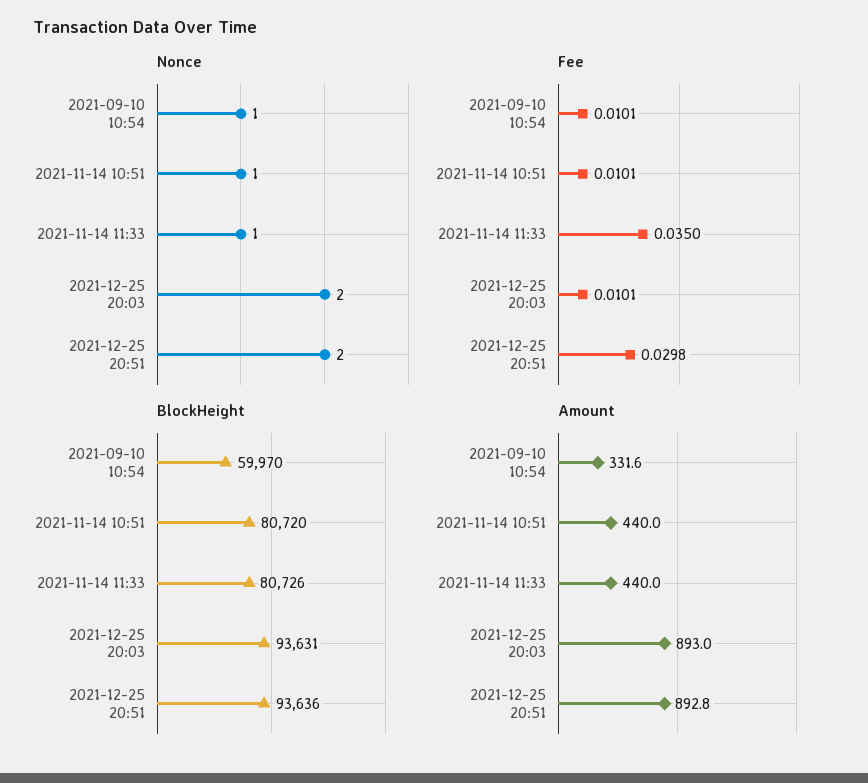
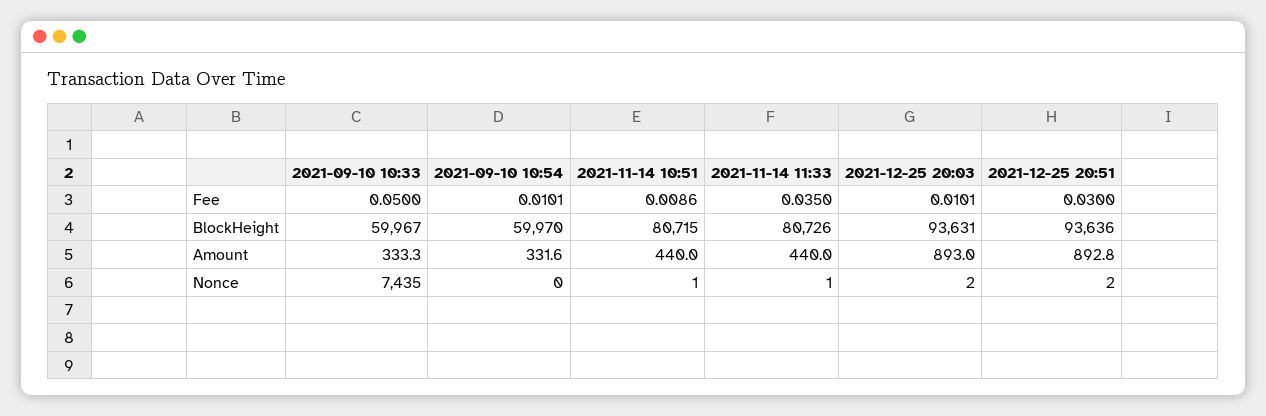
  {
    "Nonce": {
-     "2021-09-10 10:54": 1,
+     "2021-09-10 10:54": 0,
      "2021-11-14 10:51": 1,
      "2021-11-14 11:33": 1,
      "2021-12-25 20:03": 2,
-     "2021-12-25 20:51": 2
+     "2021-12-25 20:51": 2,
+     "2021-09-10 10:33": 7435
    },
    "Fee": {
      "2021-09-10 10:54": 0.0101,
-     "2021-11-14 10:51": 0.0101,
+     "2021-11-14 10:51": 0.0086,
      "2021-11-14 11:33": 0.035,
      "2021-12-25 20:03": 0.0101,
-     "2021-12-25 20:51": 0.0298
+     "2021-12-25 20:51": 0.03,
+     "2021-09-10 10:33": 0.05
    },
    "BlockHeight": {
      "2021-09-10 10:54": 59970,
-     "2021-11-14 10:51": 80720,
+     "2021-11-14 10:51": 80715,
      "2021-11-14 11:33": 80726,
      "2021-12-25 20:03": 93631,
-     "2021-12-25 20:51": 93636
+     "2021-12-25 20:51": 93636,
+     "2021-09-10 10:33": 59967
    },
    "Amount": {
      "2021-09-10 10:54": 331.6,
      "2021-11-14 10:51": 440,
      "2021-11-14 11:33": 440,
      "2021-12-25 20:03": 893,
-     "2021-12-25 20:51": 892.8
+     "2021-12-25 20:51": 892.8,
+     "2021-09-10 10:33": 333.3
    }
  }

